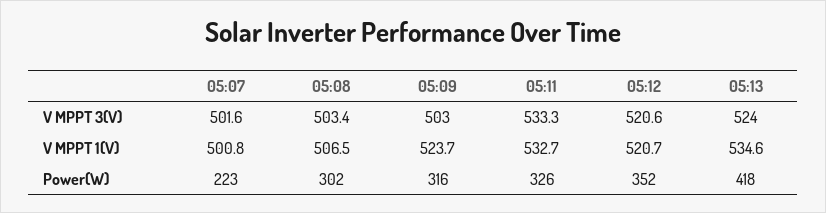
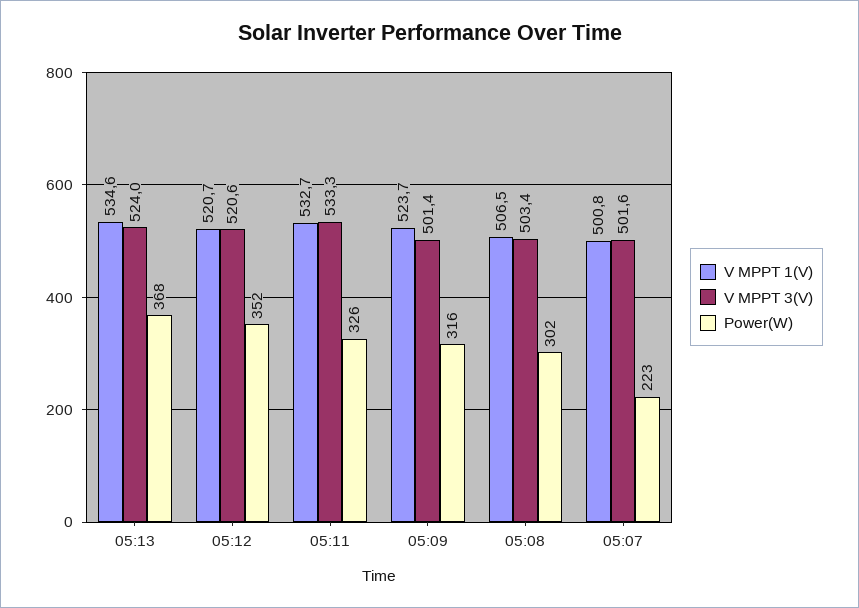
  {
    "V MPPT 3(V)": {
      "05:07": 501.6,
      "05:08": 503.4,
-     "05:09": 503,
+     "05:09": 501.4,
      "05:11": 533.3,
      "05:12": 520.6,
      "05:13": 524
    },
    "V MPPT 1(V)": {
      "05:07": 500.8,
      "05:08": 506.5,
      "05:09": 523.7,
      "05:11": 532.7,
      "05:12": 520.7,
      "05:13": 534.6
    },
    "Power(W)": {
      "05:07": 223,
      "05:08": 302,
      "05:09": 316,
      "05:11": 326,
      "05:12": 352,
-     "05:13": 418
+     "05:13": 368
    }
  }

